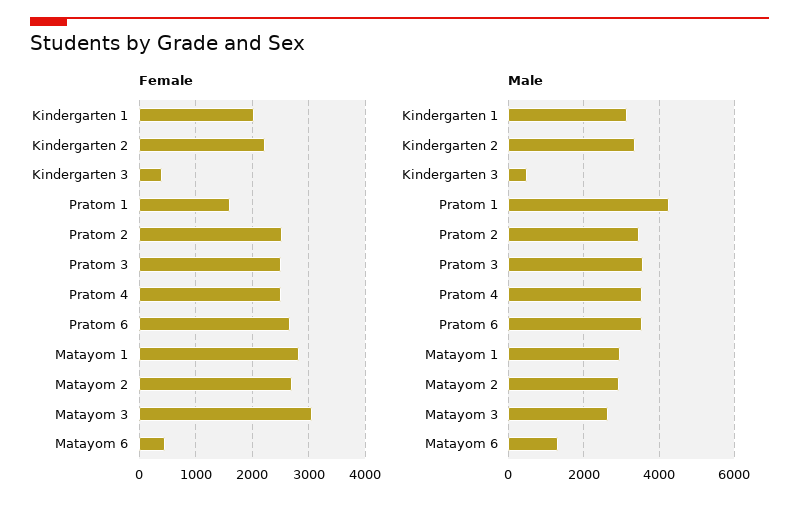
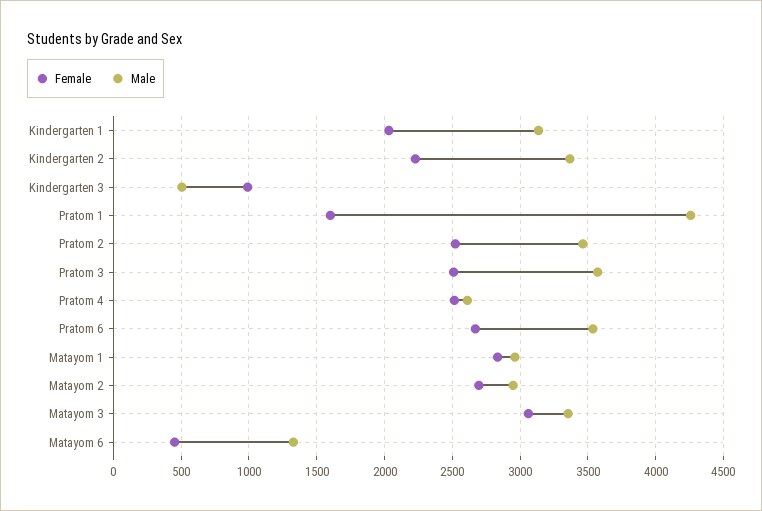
  {
    "Female": {
      "Kindergarten 1": 2050,
      "Kindergarten 2": 2250,
-     "Kindergarten 3": 400,
+     "Kindergarten 3": 1000,
      "Pratom 1": 1600,
      "Pratom 2": 2500,
      "Pratom 3": 2500,
      "Pratom 4": 2500,
      "Pratom 6": 2650,
      "Matayom 1": 2850,
      "Matayom 2": 2700,
      "Matayom 3": 3050,
      "Matayom 6": 450
    },
    "Male": {
      "Kindergarten 1": 3150,
      "Kindergarten 2": 3350,
      "Kindergarten 3": 500,
      "Pratom 1": 4250,
      "Pratom 2": 3450,
      "Pratom 3": 3550,
-     "Pratom 4": 3600,
+     "Pratom 4": 2600,
      "Pratom 6": 3550,
      "Matayom 1": 2950,
      "Matayom 2": 2950,
-     "Matayom 3": 2600,
+     "Matayom 3": 3350,
      "Matayom 6": 1350
    }
  }

